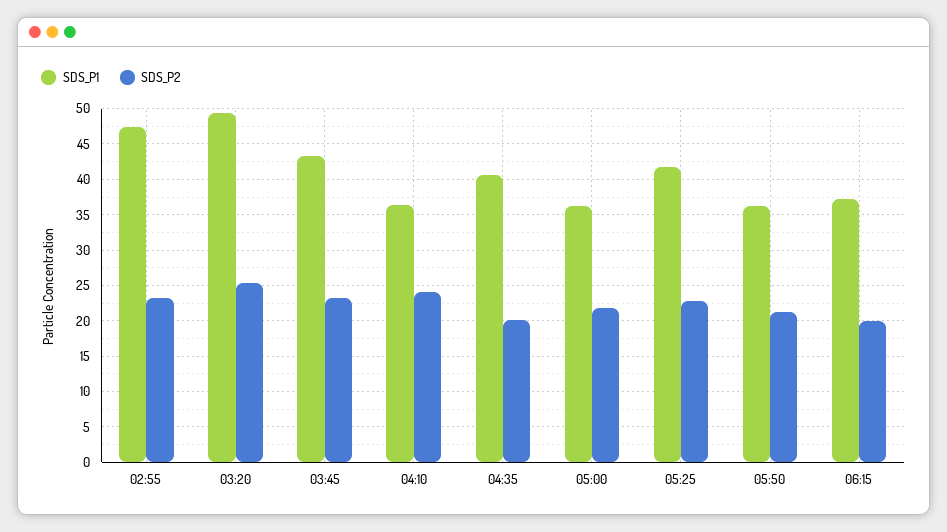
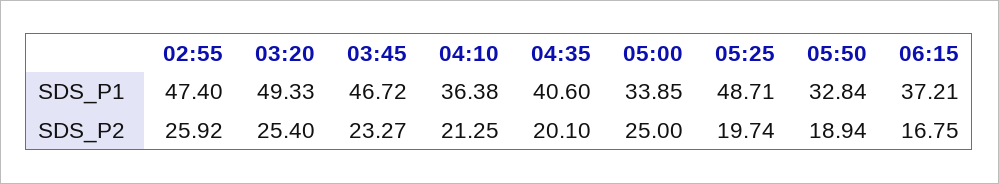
  {
    "SDS_P1": {
      "02:55": 47.4,
      "03:20": 49.33,
-     "03:45": 43,
+     "03:45": 46.72,
      "04:10": 36.38,
      "04:35": 40.6,
-     "05:00": 36,
+     "05:00": 33.85,
-     "05:25": 42,
+     "05:25": 48.71,
-     "05:50": 36,
+     "05:50": 32.84,
      "06:15": 37.21
    },
    "SDS_P2": {
-     "02:55": 23,
+     "02:55": 25.92,
      "03:20": 25.4,
      "03:45": 23.27,
-     "04:10": 24,
+     "04:10": 21.25,
      "04:35": 20.1,
-     "05:00": 22,
+     "05:00": 25,
-     "05:25": 23,
+     "05:25": 19.74,
-     "05:50": 21,
+     "05:50": 18.94,
-     "06:15": 20
+     "06:15": 16.75
    }
  }

